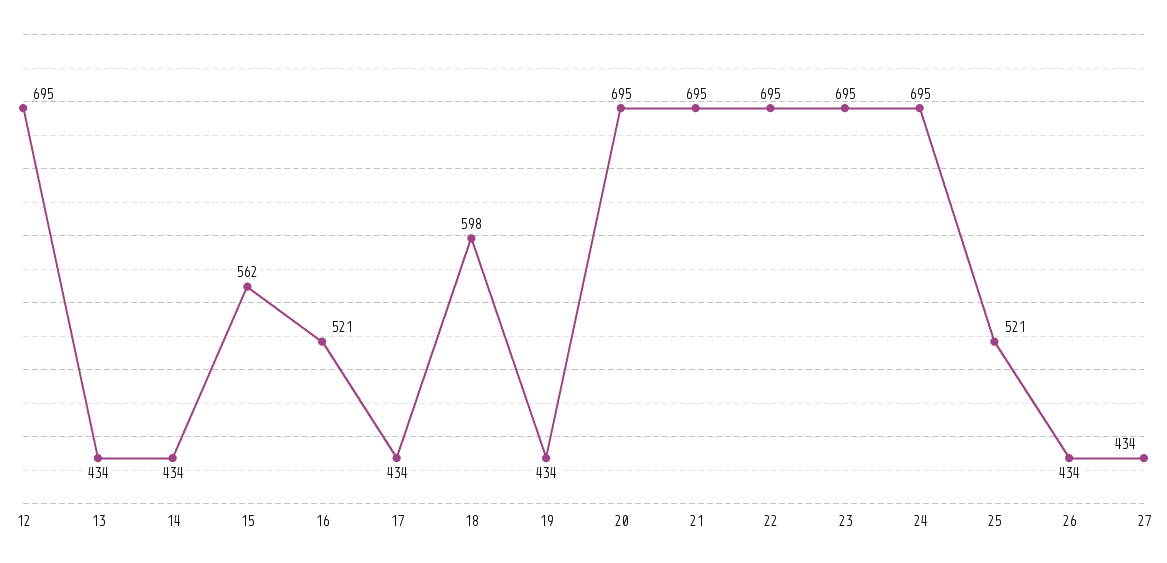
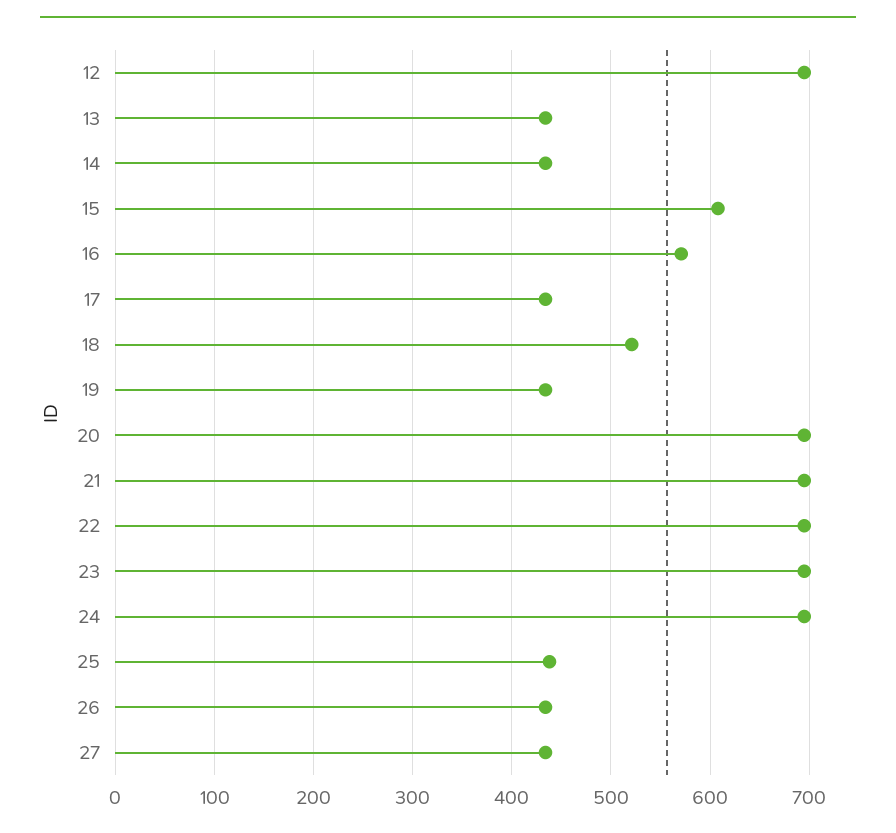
  {
    "12": 695,
    "13": 434,
    "14": 434,
-   "15": 562,
+   "15": 610,
-   "16": 521,
+   "16": 570,
    "17": 434,
-   "18": 598,
+   "18": 520,
    "19": 434,
    "20": 695,
    "21": 695,
    "22": 695,
    "23": 695,
    "24": 695,
-   "25": 521,
+   "25": 440,
    "26": 434,
    "27": 434
  }

